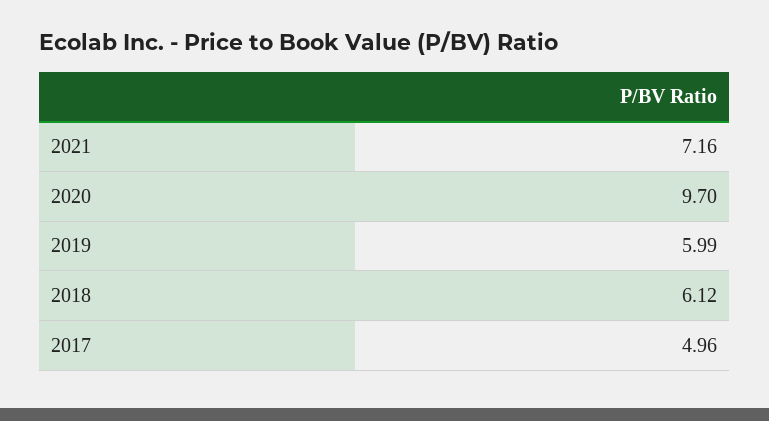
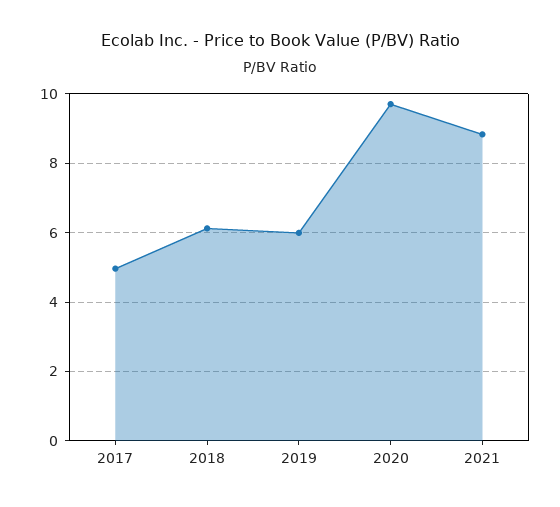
  {
-   "2021": 7.16,
+   "2021": 8.8,
    "2020": 9.7,
    "2019": 5.99,
    "2018": 6.12,
    "2017": 4.96
  }

